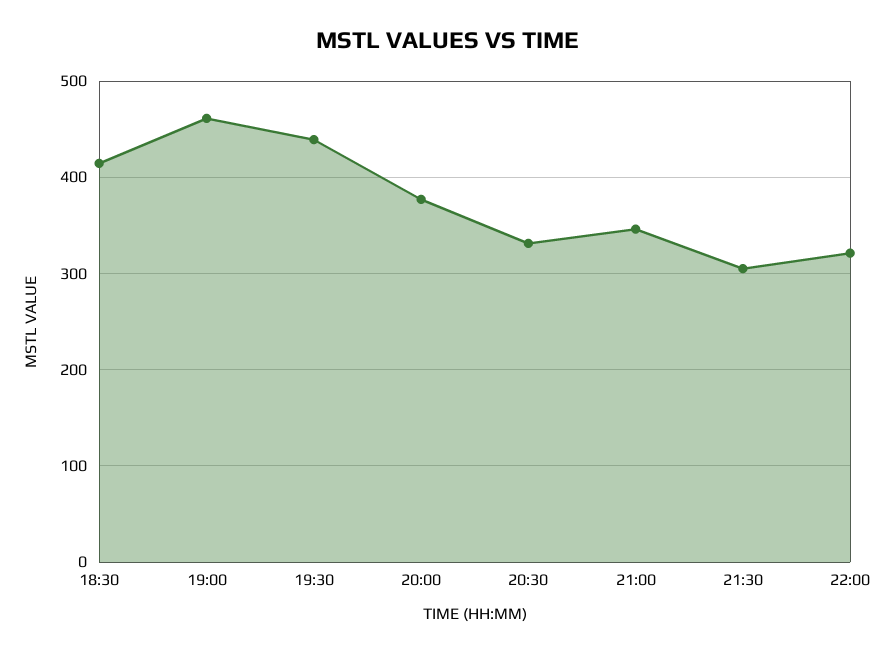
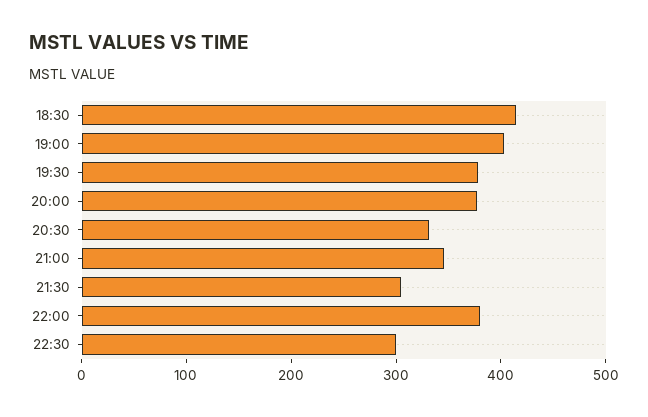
  {
    "18:30": 410,
-   "19:00": 460,
+   "19:00": 400,
-   "19:30": 440,
+   "19:30": 380,
    "20:00": 380,
    "20:30": 330,
    "21:00": 350,
    "21:30": 310,
-   "22:00": 320
+   "22:00": 380,
+   "22:30": 300
  }

